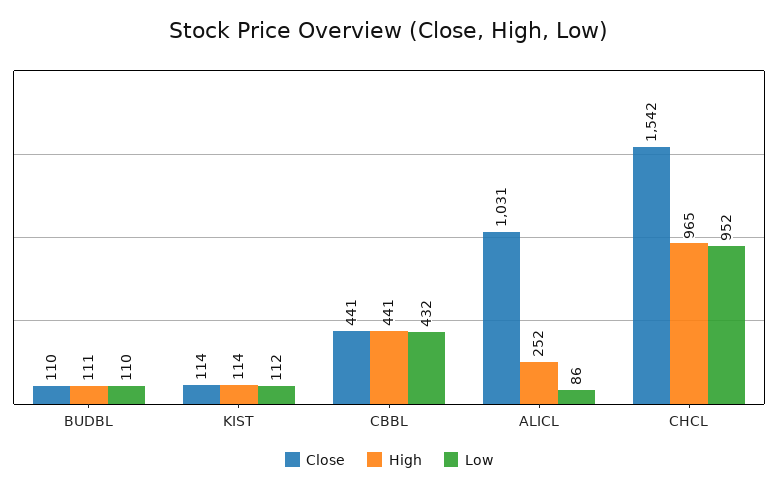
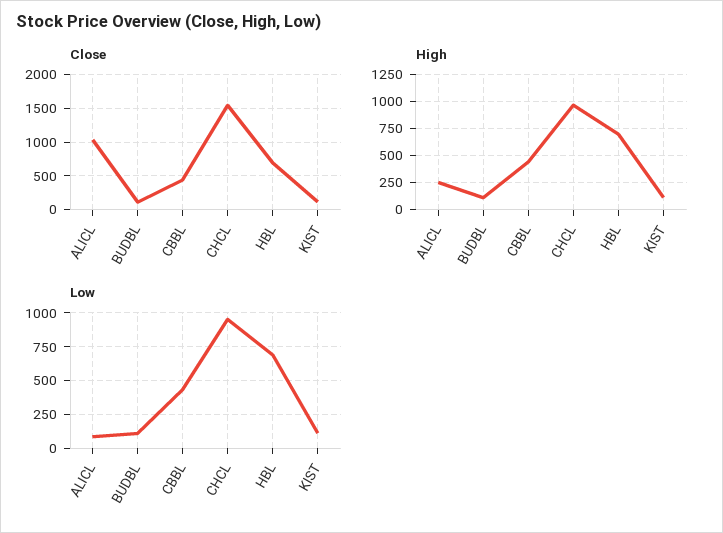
  {
    "Close": {
      "BUDBL": 110,
      "KIST": 114,
      "CBBL": 441,
      "ALICL": 1031,
-     "CHCL": 1542
+     "CHCL": 1542,
+     "HBL": 700
    },
    "High": {
      "BUDBL": 111,
      "KIST": 114,
      "CBBL": 441,
      "ALICL": 252,
-     "CHCL": 965
+     "CHCL": 965,
+     "HBL": 750
    },
    "Low": {
      "BUDBL": 110,
      "KIST": 112,
      "CBBL": 432,
      "ALICL": 86,
-     "CHCL": 952
+     "CHCL": 952,
+     "HBL": 700
    }
  }

